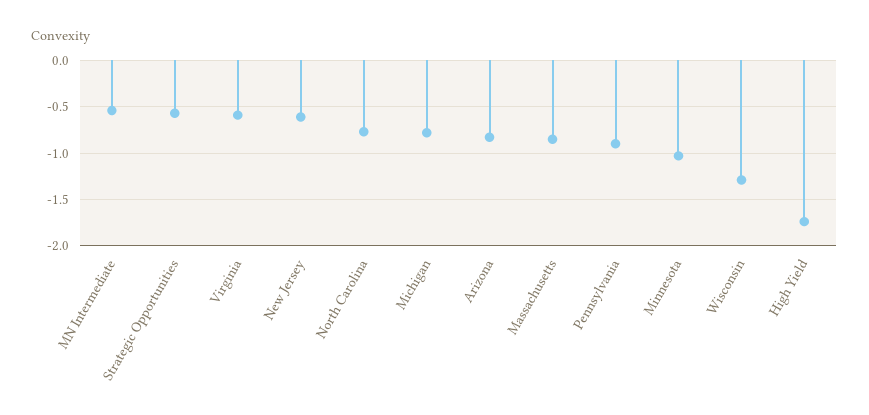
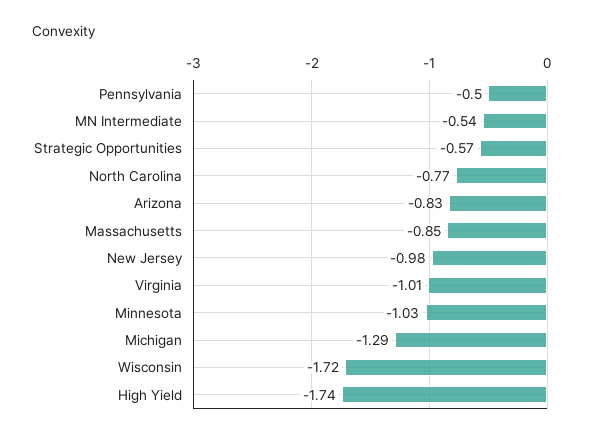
  {
    "MN Intermediate": -0.54,
    "Strategic Opportunities": -0.57,
-   "Virginia": -0.6,
+   "Virginia": -1.01,
-   "New Jersey": -0.6,
+   "New Jersey": -0.98,
    "North Carolina": -0.77,
-   "Michigan": -0.8,
+   "Michigan": -1.29,
    "Arizona": -0.83,
    "Massachusetts": -0.85,
-   "Pennsylvania": -0.9,
+   "Pennsylvania": -0.5,
    "Minnesota": -1.03,
-   "Wisconsin": -1.3,
+   "Wisconsin": -1.72,
    "High Yield": -1.74
  }

